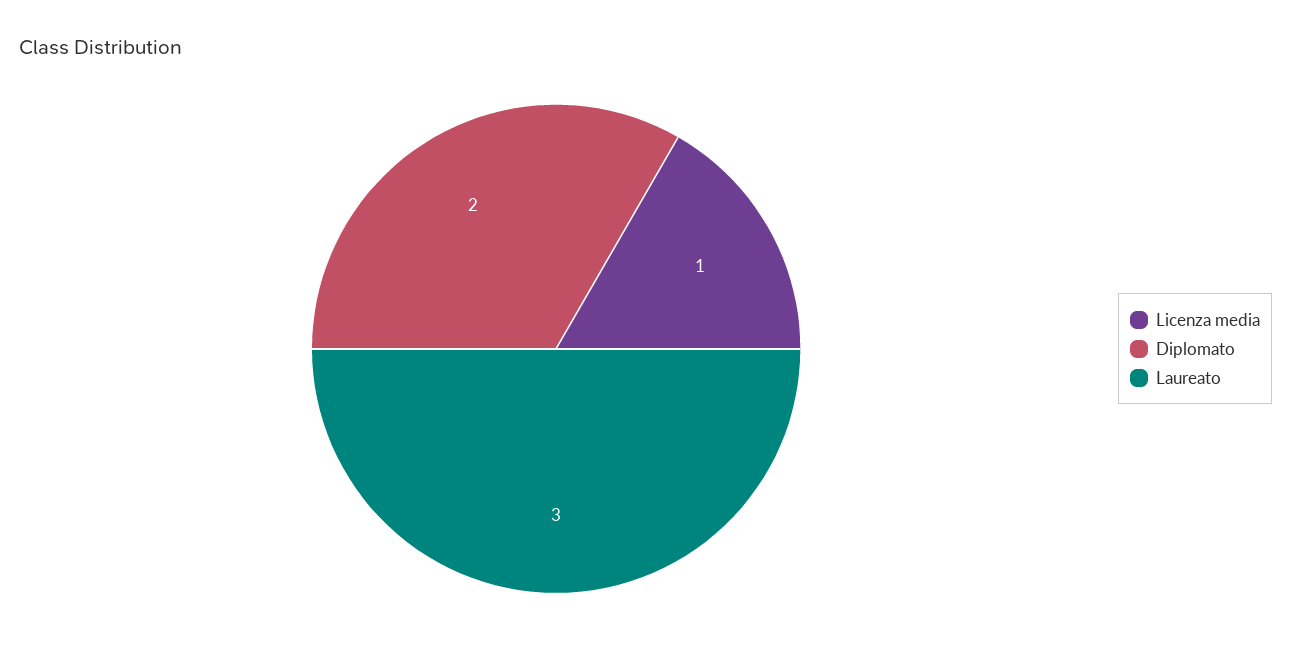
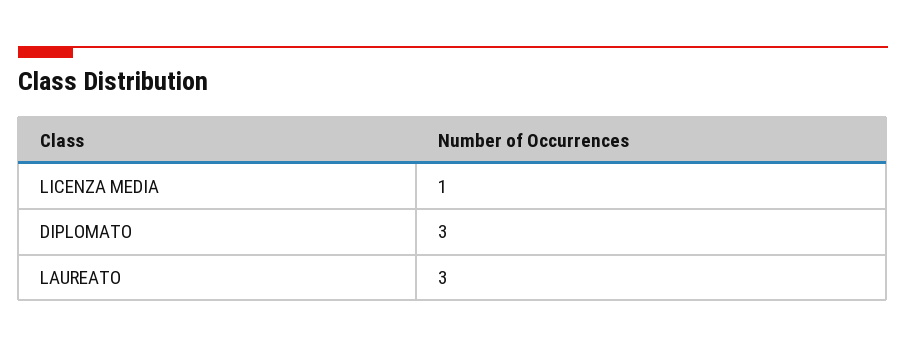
  {
    "Licenza media": 1,
-   "Diplomato": 2,
+   "Diplomato": 3,
    "Laureato": 3
  }

